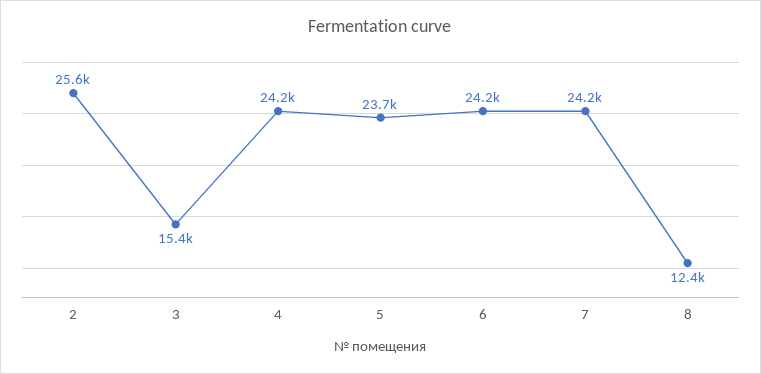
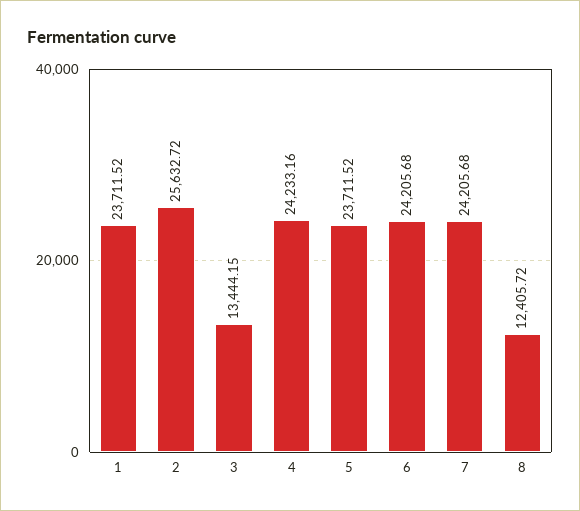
  {
    "2": 25632.72,
-   "3": 15400,
+   "3": 13444.15,
    "4": 24233.16,
    "5": 23711.52,
    "6": 24205.68,
    "7": 24205.68,
-   "8": 12405.72
+   "8": 12405.72,
+   "1": 23711.52
  }

